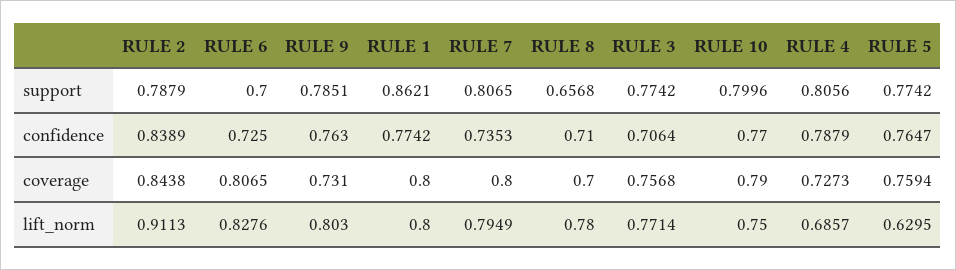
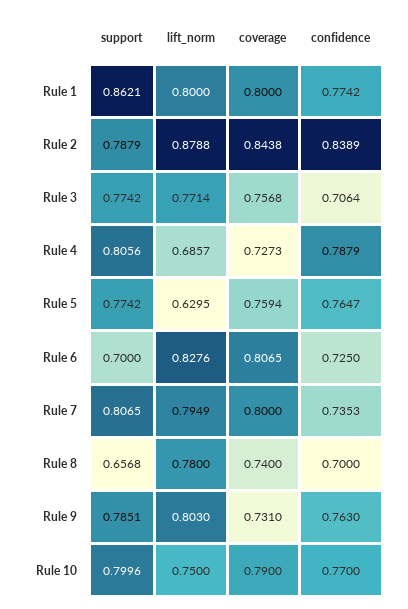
  {
    "RULE 2": {
      "support": 0.7879,
      "confidence": 0.8389,
      "coverage": 0.8438,
-     "lift_norm": 0.9113
+     "lift_norm": 0.8788
    },
    "RULE 6": {
      "support": 0.7,
      "confidence": 0.725,
      "coverage": 0.8065,
      "lift_norm": 0.8276
    },
    "RULE 9": {
      "support": 0.7851,
      "confidence": 0.763,
      "coverage": 0.731,
      "lift_norm": 0.803
    },
    "RULE 1": {
      "support": 0.8621,
      "confidence": 0.7742,
      "coverage": 0.8,
      "lift_norm": 0.8
    },
    "RULE 7": {
      "support": 0.8065,
      "confidence": 0.7353,
      "coverage": 0.8,
      "lift_norm": 0.7949
    },
    "RULE 8": {
      "support": 0.6568,
-     "confidence": 0.71,
+     "confidence": 0.7,
-     "coverage": 0.7,
+     "coverage": 0.74,
      "lift_norm": 0.78
    },
    "RULE 3": {
      "support": 0.7742,
      "confidence": 0.7064,
      "coverage": 0.7568,
      "lift_norm": 0.7714
    },
    "RULE 10": {
      "support": 0.7996,
      "confidence": 0.77,
      "coverage": 0.79,
      "lift_norm": 0.75
    },
    "RULE 4": {
      "support": 0.8056,
      "confidence": 0.7879,
      "coverage": 0.7273,
      "lift_norm": 0.6857
    },
    "RULE 5": {
      "support": 0.7742,
      "confidence": 0.7647,
      "coverage": 0.7594,
      "lift_norm": 0.6295
    }
  }

